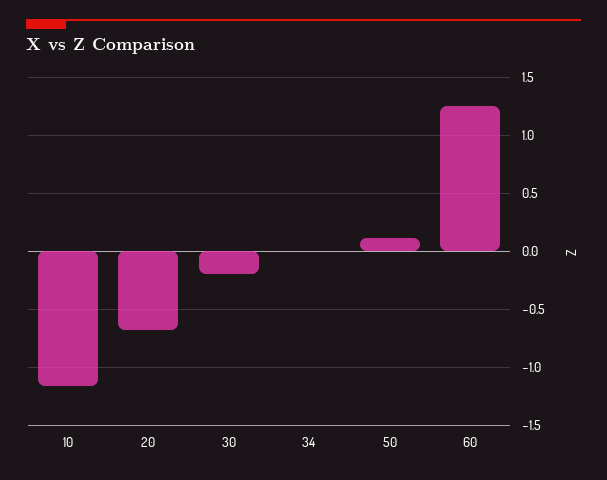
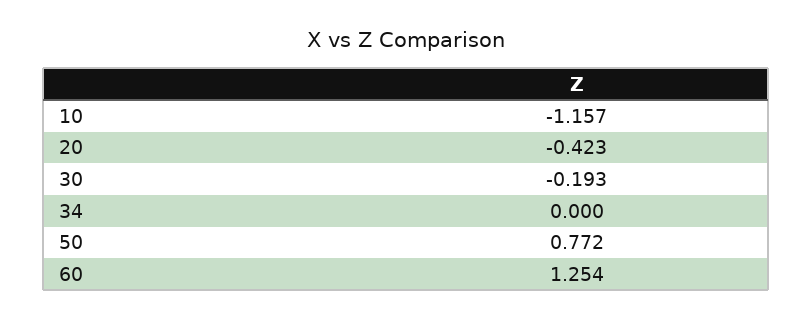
  {
    "10": -1.157,
-   "20": -0.7,
+   "20": -0.423,
    "30": -0.193,
    "34": 0,
-   "50": 0.1,
+   "50": 0.772,
    "60": 1.254
  }

